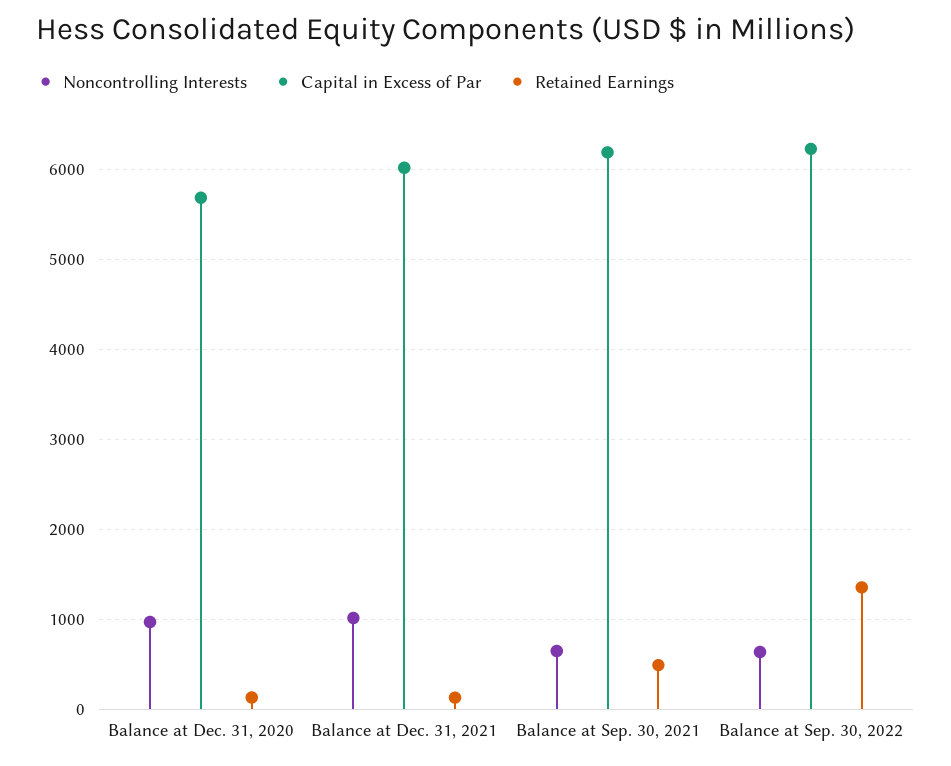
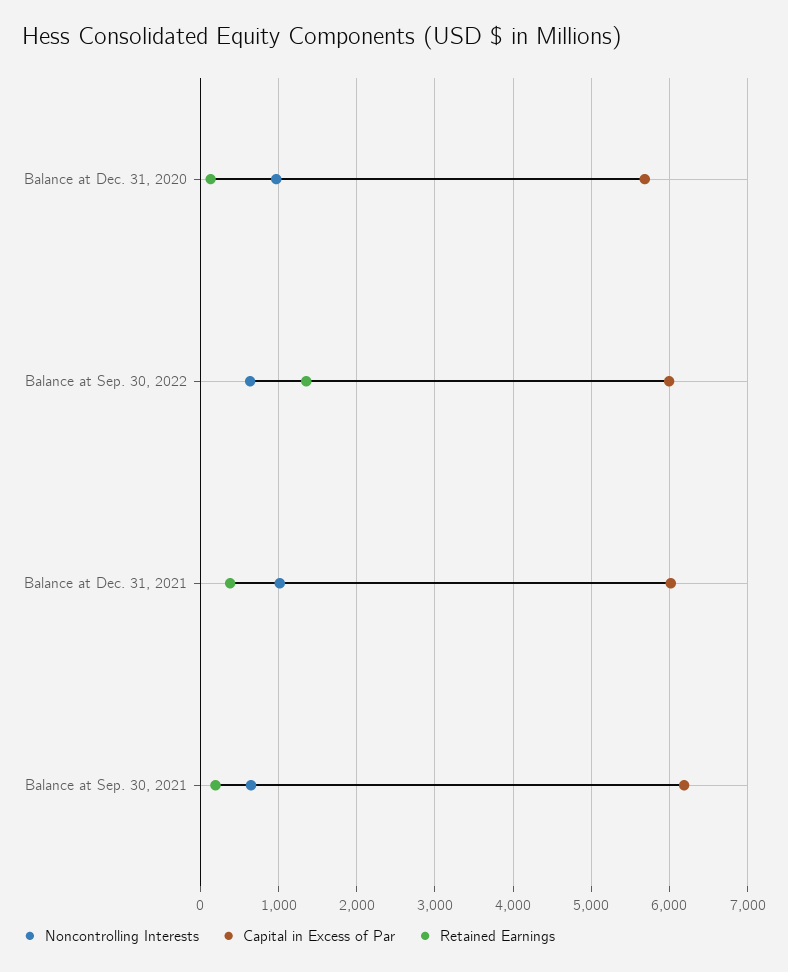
  {
    "Noncontrolling Interests": {
      "Balance at Dec. 31, 2020": 1000,
      "Balance at Dec. 31, 2021": 1000,
      "Balance at Sep. 30, 2021": 600,
      "Balance at Sep. 30, 2022": 600
    },
    "Capital in Excess of Par": {
      "Balance at Dec. 31, 2020": 5700,
      "Balance at Dec. 31, 2021": 6000,
      "Balance at Sep. 30, 2021": 6200,
-     "Balance at Sep. 30, 2022": 6200
+     "Balance at Sep. 30, 2022": 6000
    },
    "Retained Earnings": {
      "Balance at Dec. 31, 2020": 100,
-     "Balance at Dec. 31, 2021": 100,
+     "Balance at Dec. 31, 2021": 400,
-     "Balance at Sep. 30, 2021": 500,
+     "Balance at Sep. 30, 2021": 200,
      "Balance at Sep. 30, 2022": 1400
    }
  }

